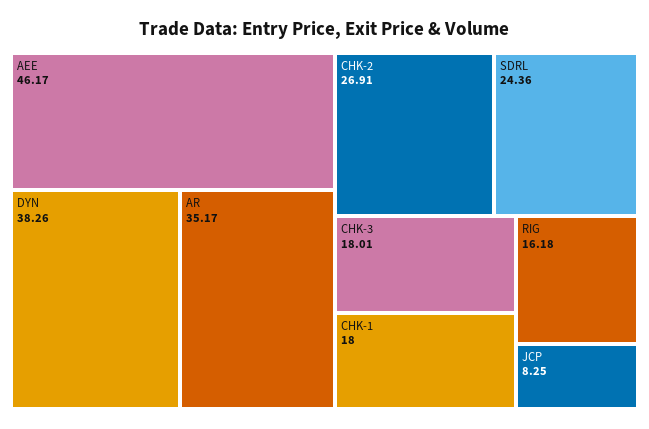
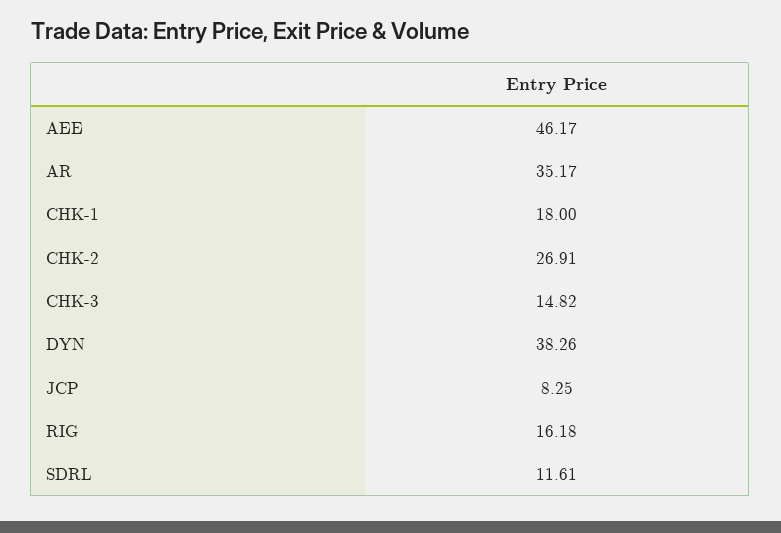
  {
    "AEE": 46.17,
    "DYN": 38.26,
    "AR": 35.17,
    "CHK-2": 26.91,
-   "SDRL": 24.36,
+   "SDRL": 11.61,
-   "CHK-3": 18.01,
+   "CHK-3": 14.82,
    "CHK-1": 18,
    "RIG": 16.18,
    "JCP": 8.25
  }

